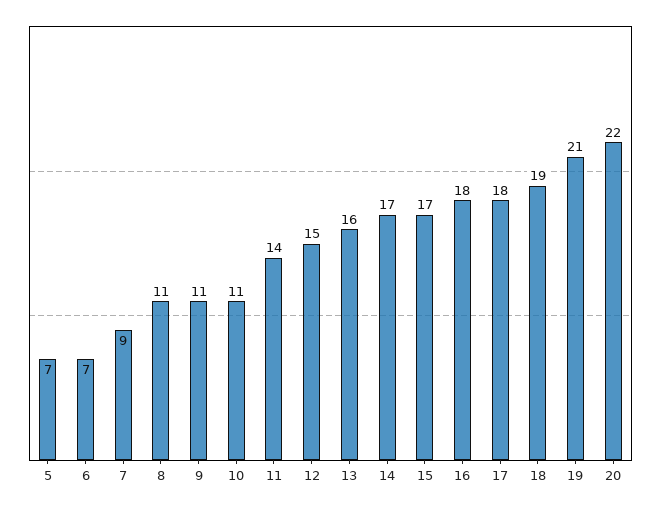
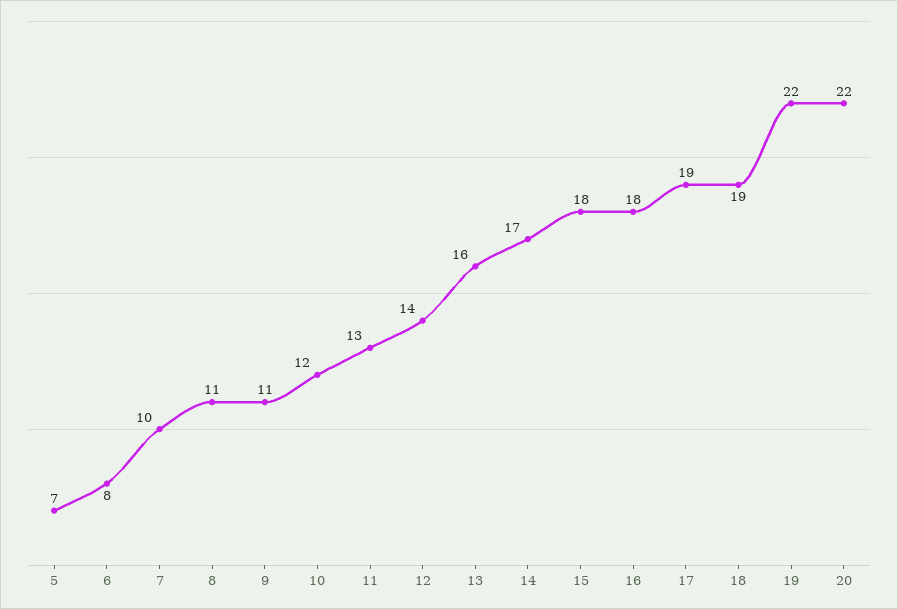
  {
    "5": 7,
-   "6": 7,
+   "6": 8,
-   "7": 9,
+   "7": 10,
    "8": 11,
    "9": 11,
-   "10": 11,
+   "10": 12,
-   "11": 14,
+   "11": 13,
-   "12": 15,
+   "12": 14,
    "13": 16,
    "14": 17,
-   "15": 17,
+   "15": 18,
    "16": 18,
-   "17": 18,
+   "17": 19,
    "18": 19,
-   "19": 21,
+   "19": 22,
    "20": 22
  }

